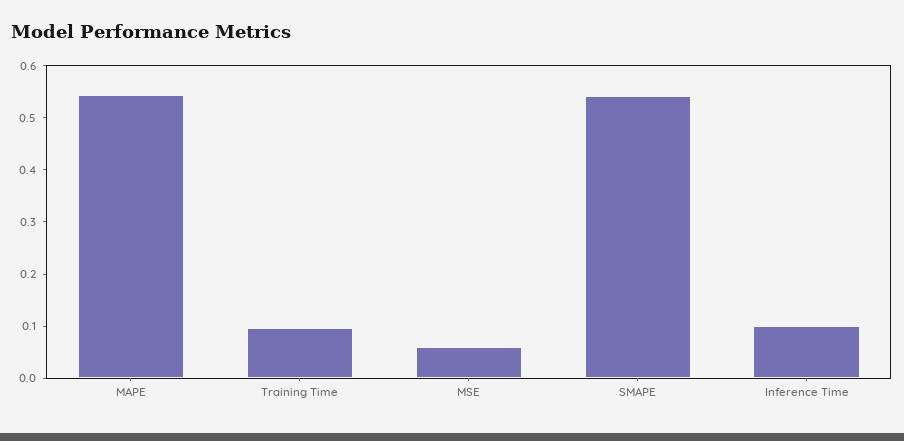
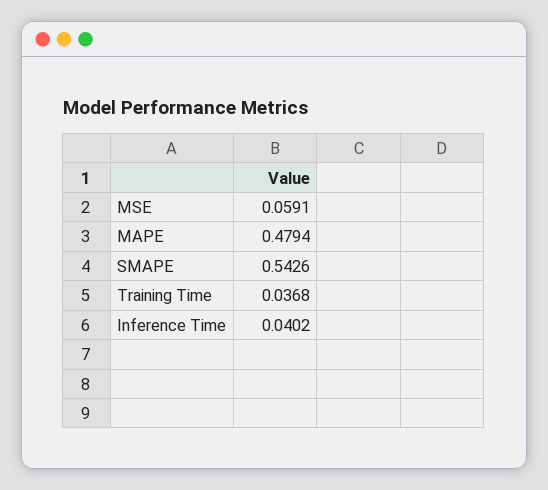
  {
-   "MAPE": 0.54,
+   "MAPE": 0.4794,
-   "Training Time": 0.1,
+   "Training Time": 0.0368,
    "MSE": 0.0591,
    "SMAPE": 0.5426,
-   "Inference Time": 0.1
+   "Inference Time": 0.0402
  }

